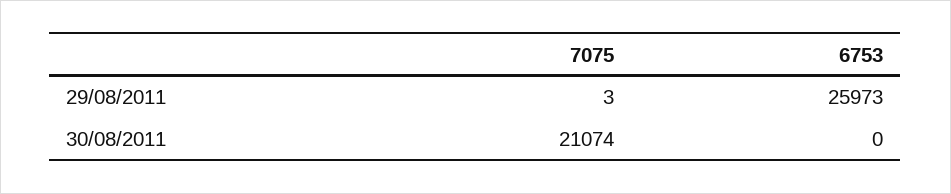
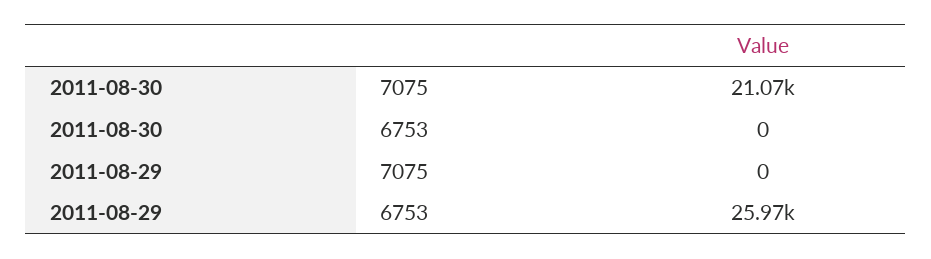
  {
    "7075": {
-     "29/08/2011": 3,
+     "29/08/2011": 0,
      "30/08/2011": 21074
    },
    "6753": {
      "29/08/2011": 25973,
      "30/08/2011": 0
    }
  }

